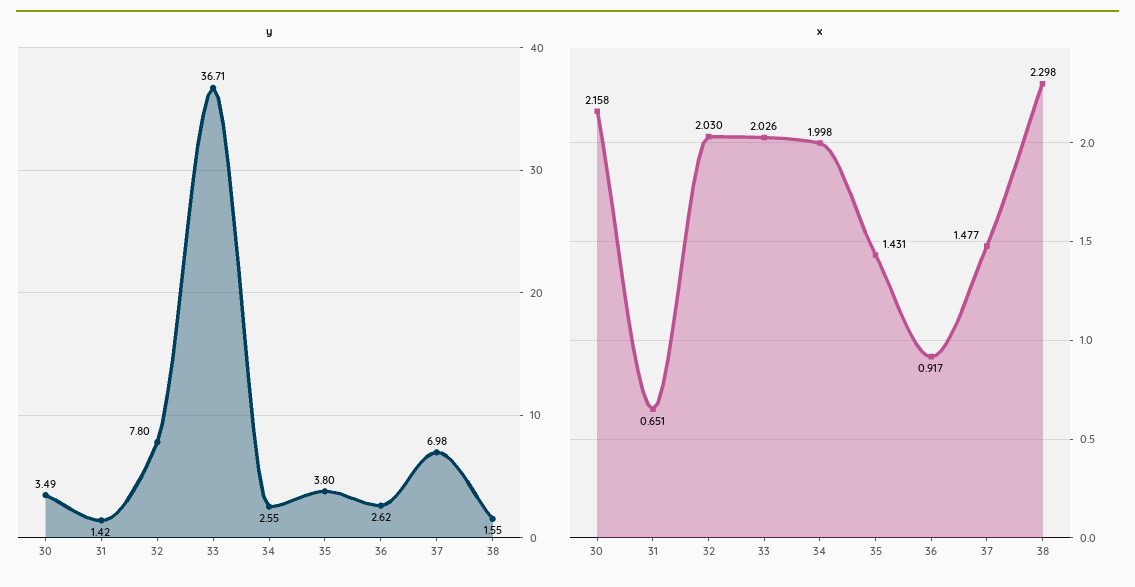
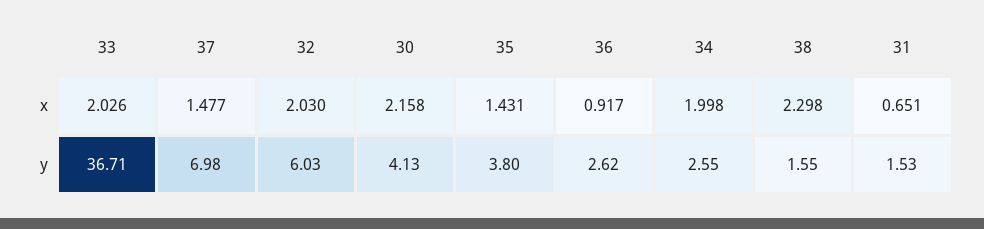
  {
    "y": {
-     "30": 3.49,
+     "30": 4.13,
-     "31": 1.42,
+     "31": 1.53,
-     "32": 7.8,
+     "32": 6.03,
      "33": 36.71,
      "34": 2.55,
      "35": 3.8,
      "36": 2.62,
      "37": 6.98,
      "38": 1.55
    },
    "x": {
      "30": 2.158,
      "31": 0.651,
      "32": 2.03,
      "33": 2.026,
      "34": 1.998,
      "35": 1.431,
      "36": 0.917,
      "37": 1.477,
      "38": 2.298
    }
  }

